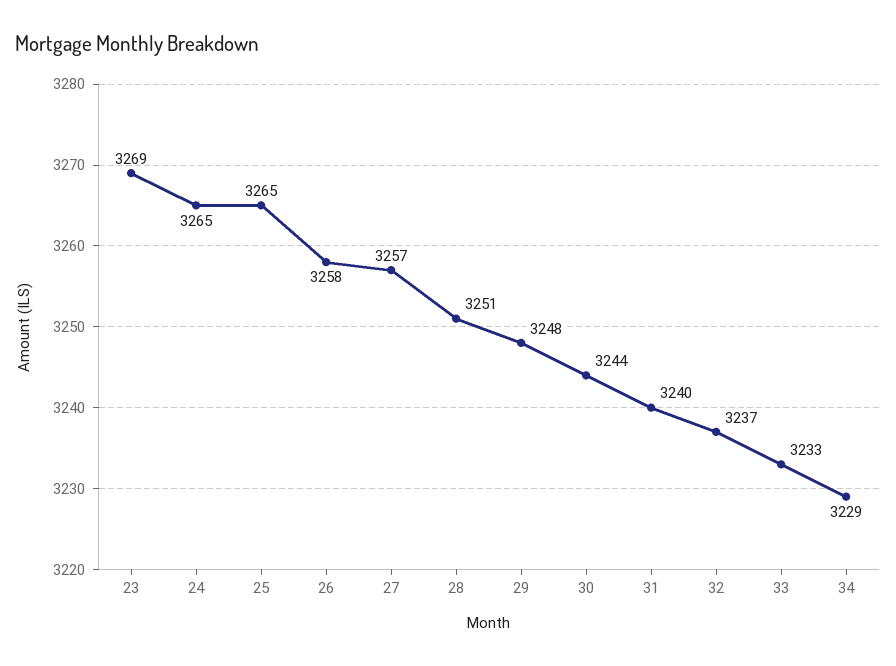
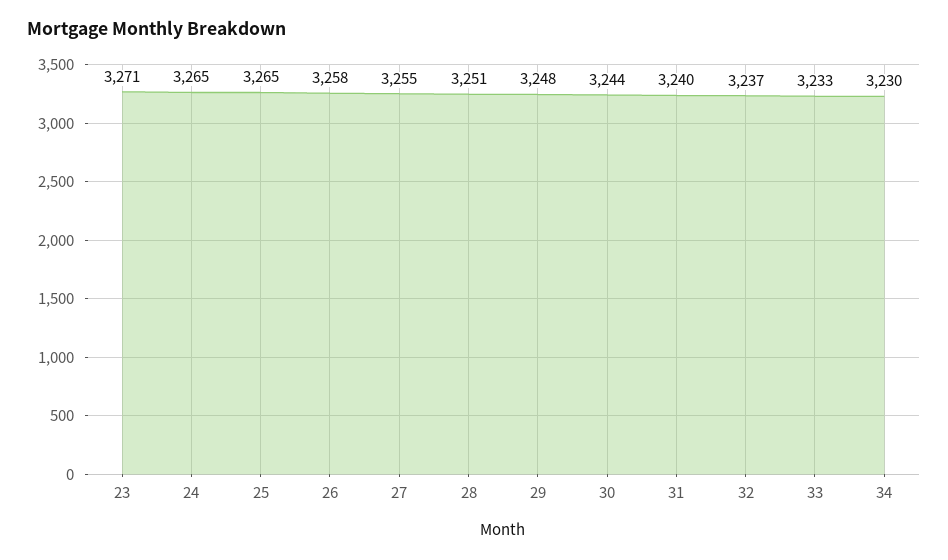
  {
-   "23": 3269,
+   "23": 3271,
    "24": 3265,
    "25": 3265,
    "26": 3258,
-   "27": 3257,
+   "27": 3255,
    "28": 3251,
    "29": 3248,
    "30": 3244,
    "31": 3240,
    "32": 3237,
    "33": 3233,
-   "34": 3229
+   "34": 3230
  }

